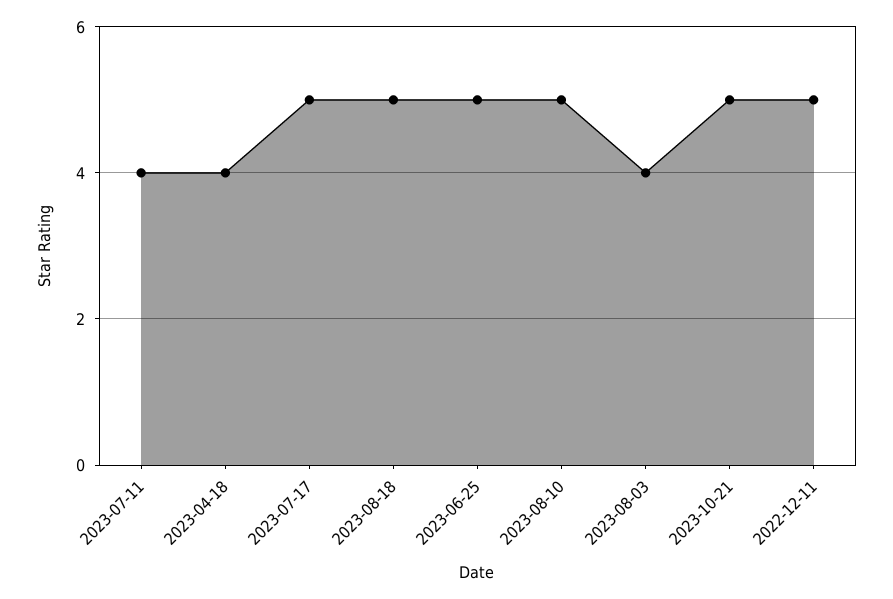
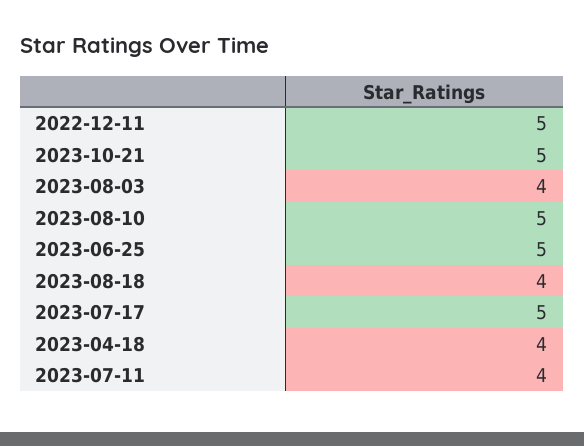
  {
    "2023-07-11": 4,
    "2023-04-18": 4,
    "2023-07-17": 5,
-   "2023-08-18": 5,
+   "2023-08-18": 4,
    "2023-06-25": 5,
    "2023-08-10": 5,
    "2023-08-03": 4,
    "2023-10-21": 5,
    "2022-12-11": 5
  }

